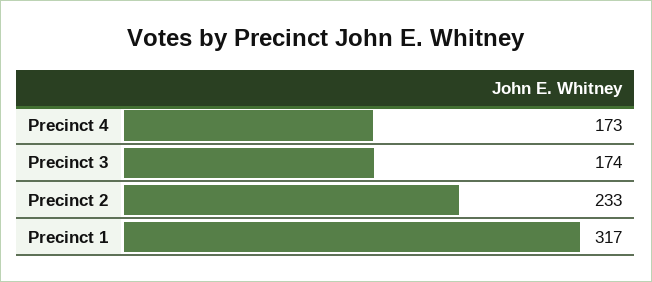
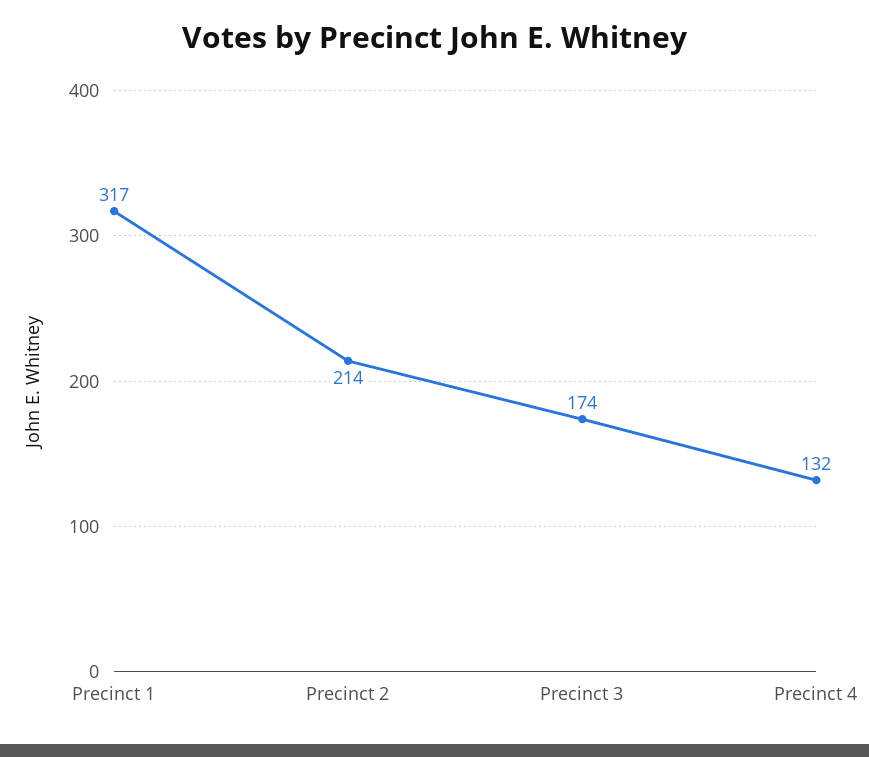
  {
-   "Precinct 4": 173,
+   "Precinct 4": 132,
    "Precinct 3": 174,
-   "Precinct 2": 233,
+   "Precinct 2": 214,
    "Precinct 1": 317
  }

